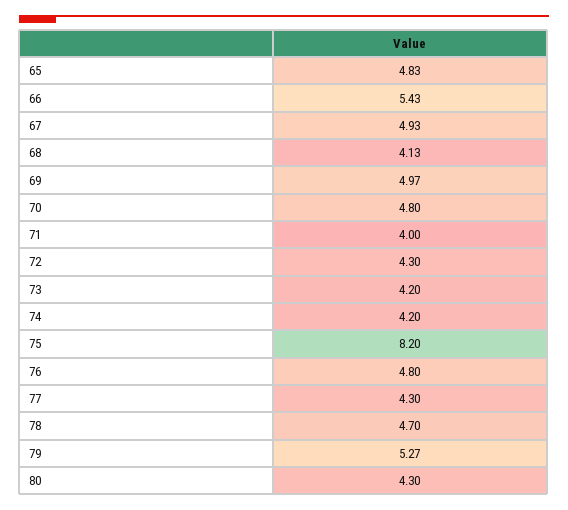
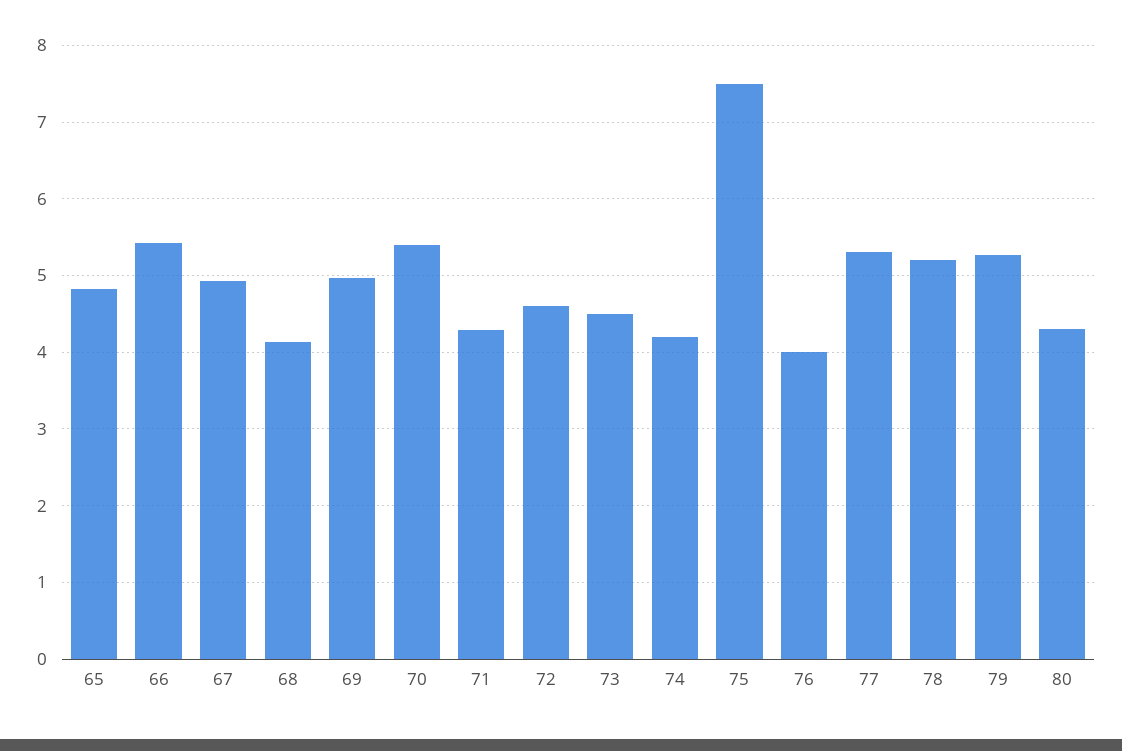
  {
    "65": 4.83,
    "66": 5.43,
    "67": 4.93,
    "68": 4.13,
    "69": 4.97,
-   "70": 4.8,
+   "70": 5.4,
-   "71": 4,
+   "71": 4.3,
-   "72": 4.3,
+   "72": 4.6,
-   "73": 4.2,
+   "73": 4.5,
    "74": 4.2,
-   "75": 8.2,
+   "75": 7.5,
-   "76": 4.8,
+   "76": 4,
-   "77": 4.3,
+   "77": 5.3,
-   "78": 4.7,
+   "78": 5.2,
    "79": 5.27,
    "80": 4.3
  }

